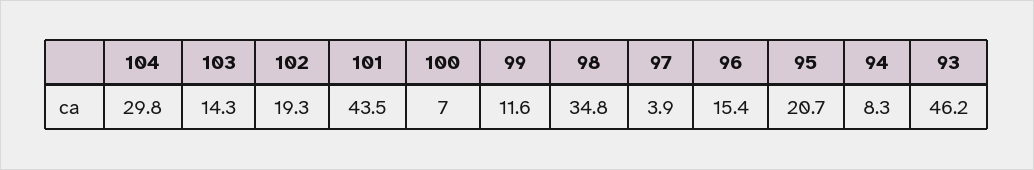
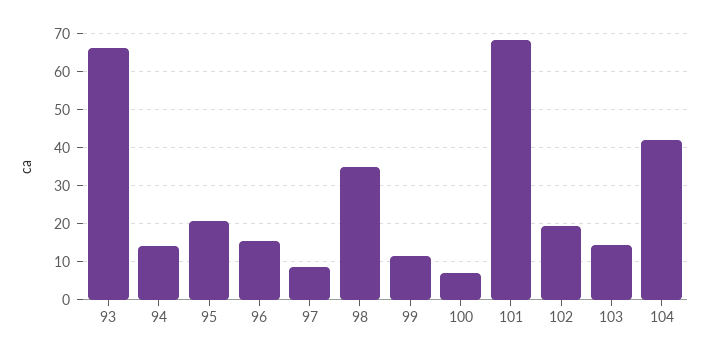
  {
-   "104": 29.8,
+   "104": 42,
    "103": 14.3,
    "102": 19.3,
-   "101": 43.5,
+   "101": 68,
    "100": 7,
    "99": 11.6,
    "98": 34.8,
-   "97": 3.9,
+   "97": 8,
    "96": 15.4,
    "95": 20.7,
-   "94": 8.3,
+   "94": 14,
-   "93": 46.2
+   "93": 66
  }

